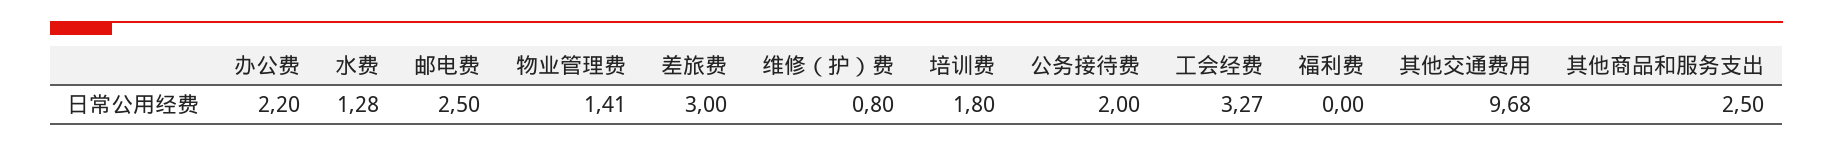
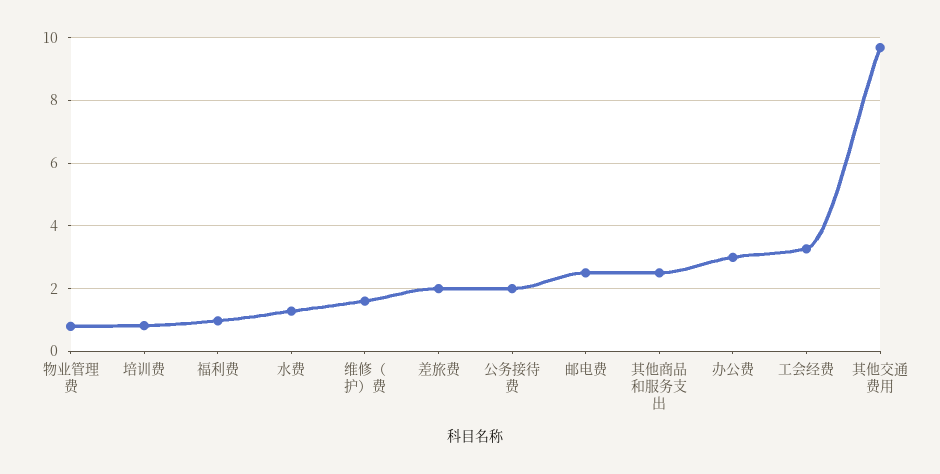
  {
-   "办公费": 2.2,
+   "办公费": 3,
    "水费": 1.28,
    "邮电费": 2.5,
-   "物业管理费": 1.41,
+   "物业管理费": 0.8,
-   "差旅费": 3,
+   "差旅费": 2,
-   "维修（护）费": 0.8,
+   "维修（护）费": 1.6,
-   "培训费": 1.8,
+   "培训费": 0.8,
    "公务接待费": 2,
    "工会经费": 3.27,
-   "福利费": 0,
+   "福利费": 1,
    "其他交通费用": 9.68,
    "其他商品和服务支出": 2.5
  }

